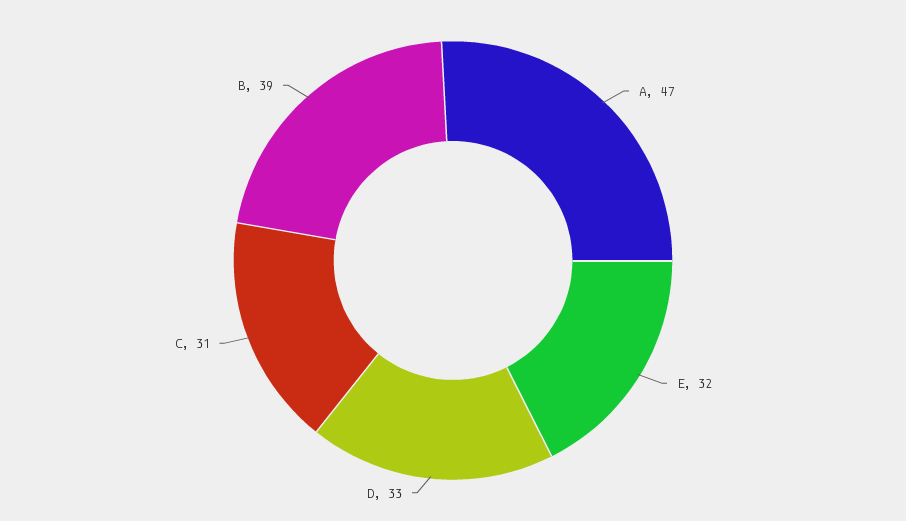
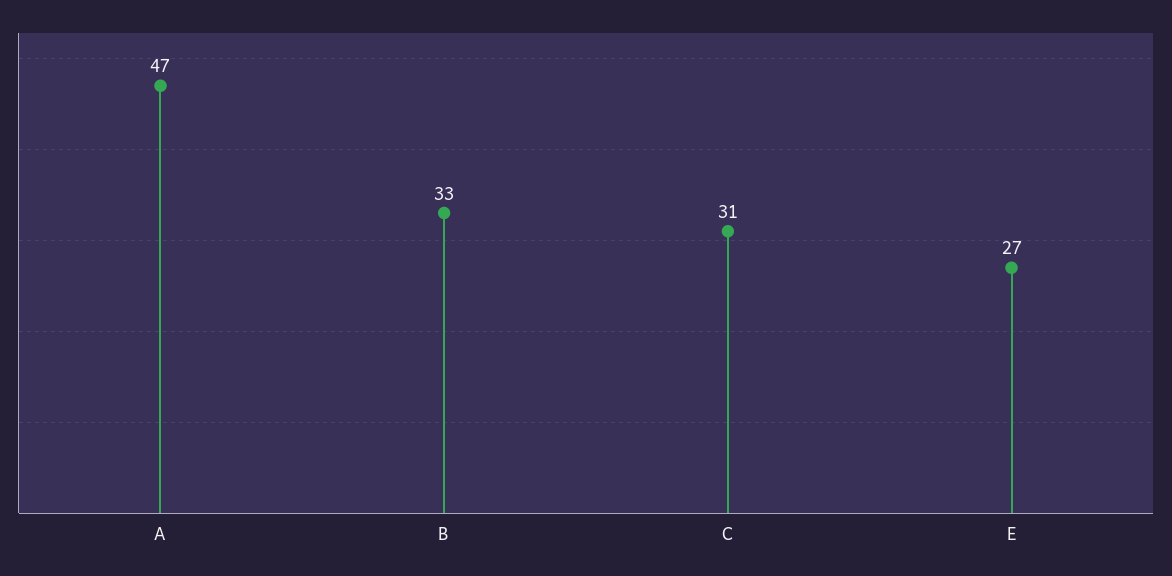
  {
    "A": 47,
-   "E": 32,
+   "E": 27,
-   "D": 33,
    "C": 31,
-   "B": 39
+   "B": 33
  }

